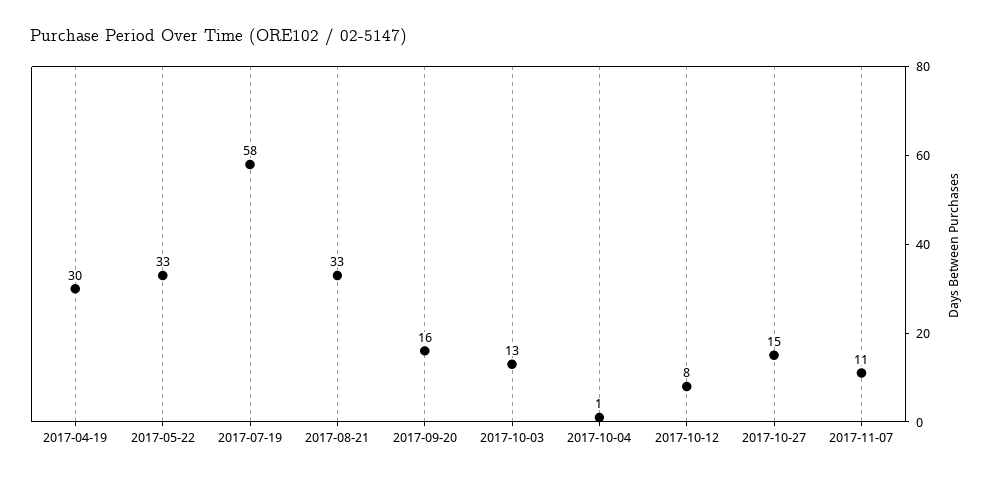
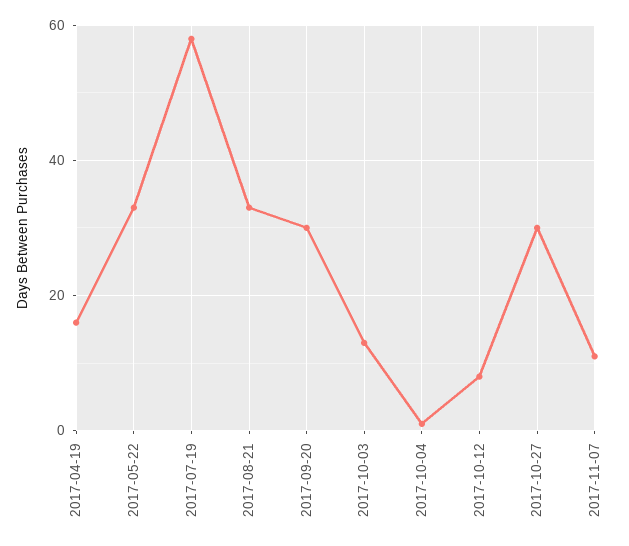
  {
-   "2017-04-19": 30,
+   "2017-04-19": 15,
    "2017-05-22": 33,
    "2017-07-19": 58,
    "2017-08-21": 33,
-   "2017-09-20": 16,
+   "2017-09-20": 30,
    "2017-10-03": 13,
    "2017-10-04": 1,
    "2017-10-12": 8,
-   "2017-10-27": 15,
+   "2017-10-27": 30,
    "2017-11-07": 11
  }

